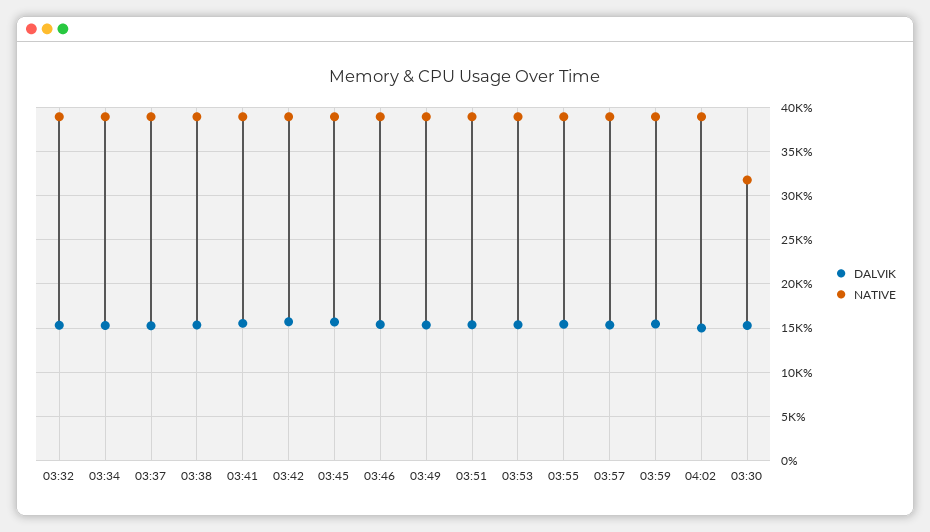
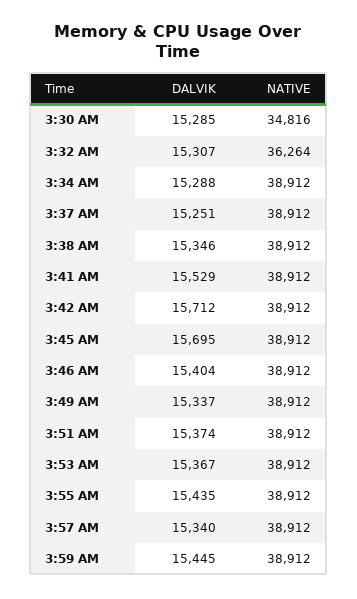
  {
    "DALVIK": {
      "03:32": 15307,
      "03:34": 15288,
      "03:37": 15251,
      "03:38": 15346,
      "03:41": 15529,
      "03:42": 15712,
      "03:45": 15695,
      "03:46": 15404,
      "03:49": 15337,
      "03:51": 15374,
      "03:53": 15367,
      "03:55": 15435,
      "03:57": 15340,
      "03:59": 15445,
-     "04:02": 15000,
      "03:30": 15285
    },
    "NATIVE": {
-     "03:32": 39000,
+     "03:32": 36264,
      "03:34": 38912,
      "03:37": 38912,
      "03:38": 38912,
      "03:41": 38912,
      "03:42": 38912,
      "03:45": 38912,
      "03:46": 38912,
      "03:49": 38912,
      "03:51": 38912,
      "03:53": 38912,
      "03:55": 38912,
      "03:57": 38912,
      "03:59": 38912,
-     "04:02": 39000,
-     "03:30": 32000
+     "03:30": 34816
    }
  }

